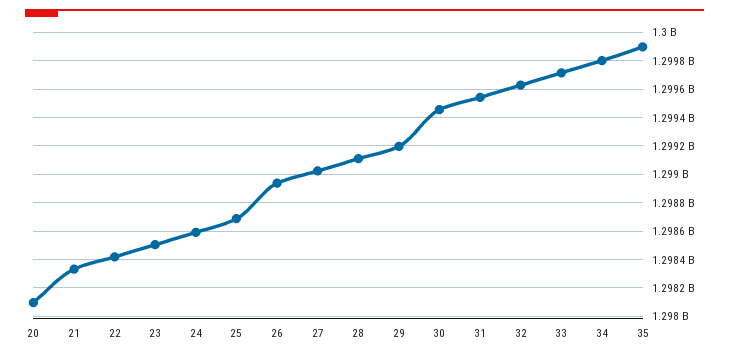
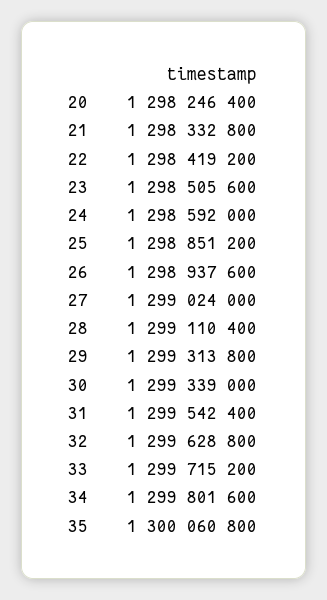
  {
-   "20": 1298100000,
+   "20": 1298246400,
    "21": 1298332800,
    "22": 1298419200,
    "23": 1298505600,
    "24": 1298592000,
-   "25": 1298700000,
+   "25": 1298851200,
    "26": 1298937600,
    "27": 1299024000,
    "28": 1299110400,
-   "29": 1299200000,
+   "29": 1299313800,
-   "30": 1299450000,
+   "30": 1299339000,
    "31": 1299542400,
    "32": 1299628800,
    "33": 1299715200,
    "34": 1299801600,
-   "35": 1299900000
+   "35": 1300060800
  }

